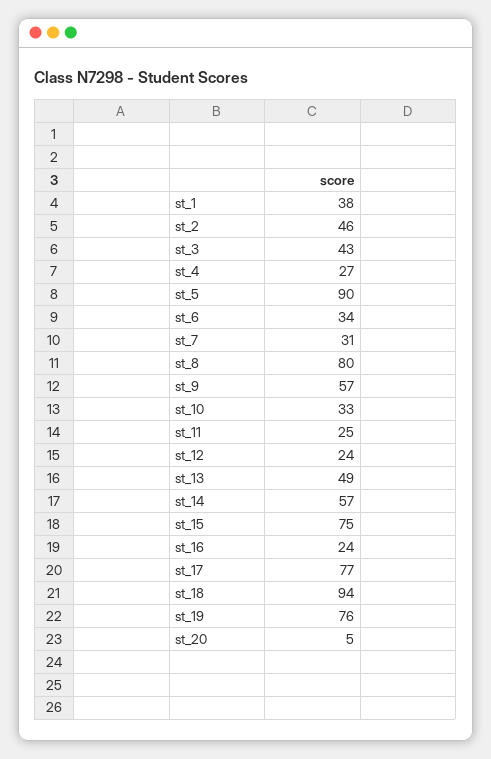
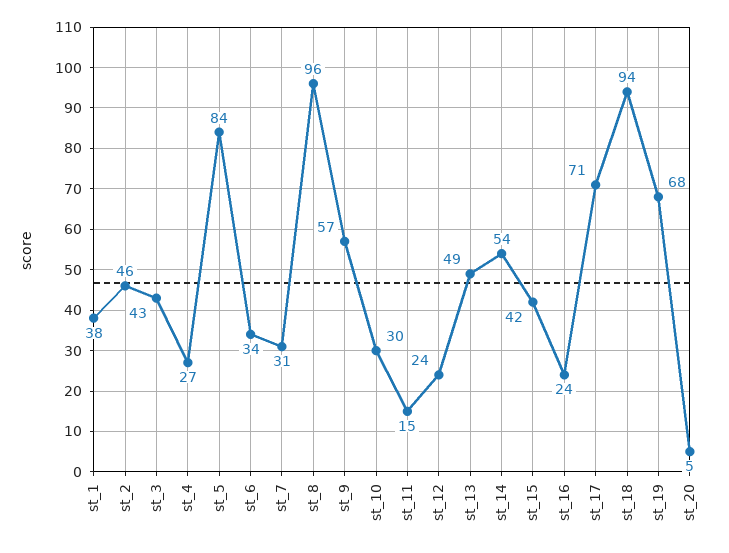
  {
    "st_1": 38,
    "st_2": 46,
    "st_3": 43,
    "st_4": 27,
-   "st_5": 90,
+   "st_5": 84,
    "st_6": 34,
    "st_7": 31,
-   "st_8": 80,
+   "st_8": 96,
    "st_9": 57,
-   "st_10": 33,
+   "st_10": 30,
-   "st_11": 25,
+   "st_11": 15,
    "st_12": 24,
    "st_13": 49,
-   "st_14": 57,
+   "st_14": 54,
-   "st_15": 75,
+   "st_15": 42,
    "st_16": 24,
-   "st_17": 77,
+   "st_17": 71,
    "st_18": 94,
-   "st_19": 76,
+   "st_19": 68,
    "st_20": 5
  }

